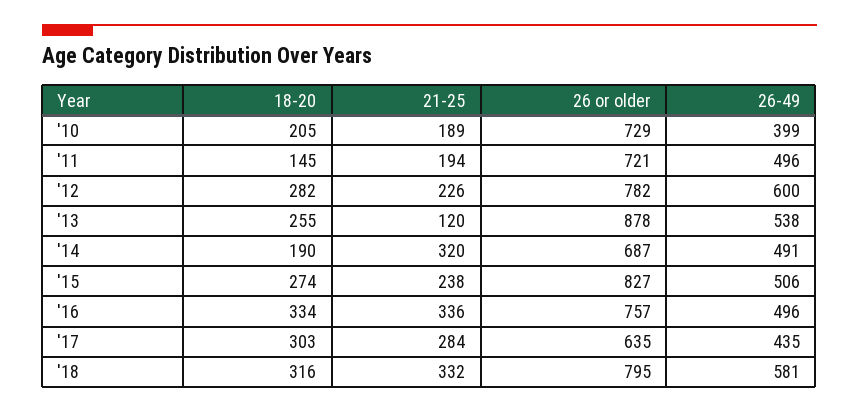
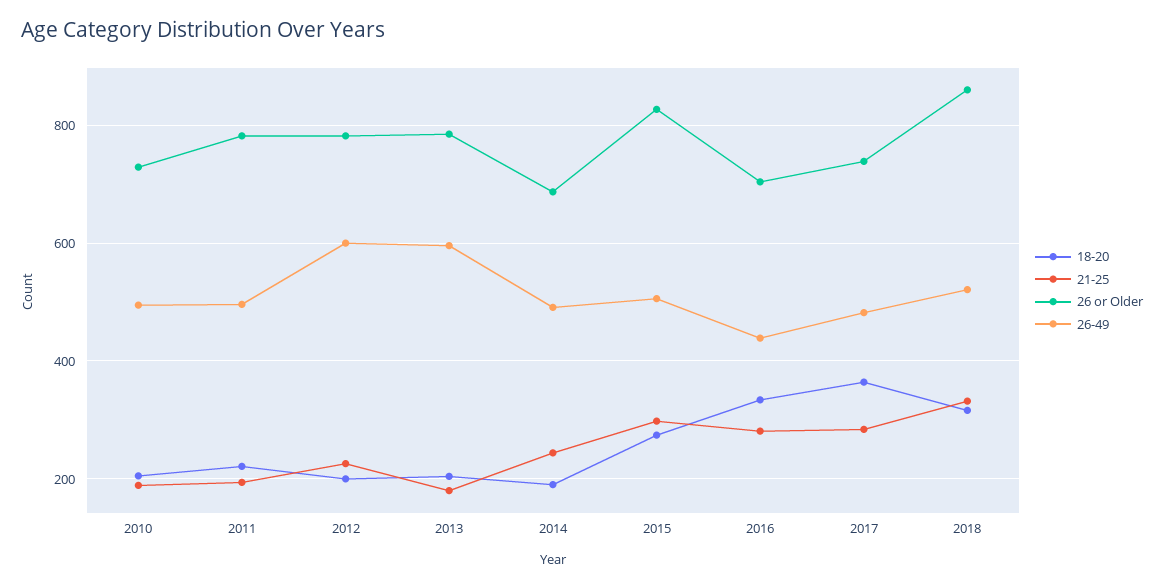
  {
    "18-20": {
      "'10": 205,
-     "'11": 145,
+     "'11": 220,
-     "'12": 282,
+     "'12": 200,
-     "'13": 255,
+     "'13": 200,
      "'14": 190,
      "'15": 274,
      "'16": 334,
-     "'17": 303,
+     "'17": 360,
      "'18": 316
    },
    "21-25": {
      "'10": 189,
      "'11": 194,
      "'12": 226,
-     "'13": 120,
+     "'13": 180,
-     "'14": 320,
+     "'14": 240,
-     "'15": 238,
+     "'15": 300,
-     "'16": 336,
+     "'16": 280,
      "'17": 284,
      "'18": 332
    },
    "26 or older": {
      "'10": 729,
-     "'11": 721,
+     "'11": 780,
      "'12": 782,
-     "'13": 878,
+     "'13": 780,
      "'14": 687,
      "'15": 827,
-     "'16": 757,
+     "'16": 700,
-     "'17": 635,
+     "'17": 740,
-     "'18": 795
+     "'18": 860
    },
    "26-49": {
-     "'10": 399,
+     "'10": 500,
      "'11": 496,
      "'12": 600,
-     "'13": 538,
+     "'13": 600,
      "'14": 491,
      "'15": 506,
-     "'16": 496,
+     "'16": 440,
-     "'17": 435,
+     "'17": 480,
-     "'18": 581
+     "'18": 520
    }
  }

